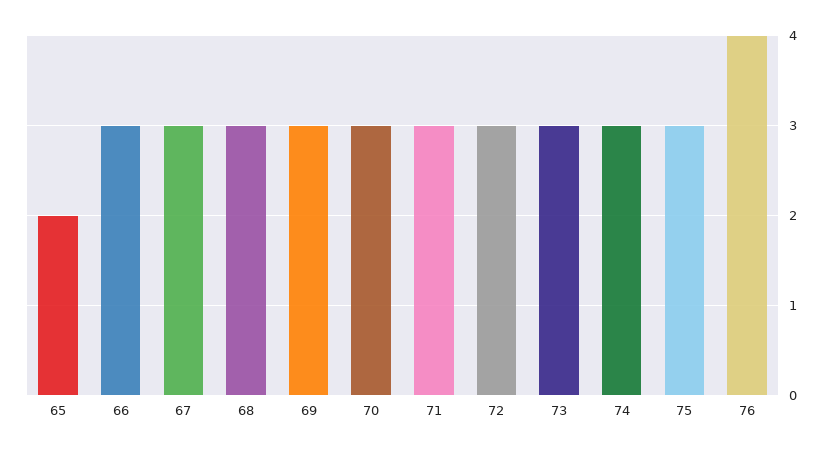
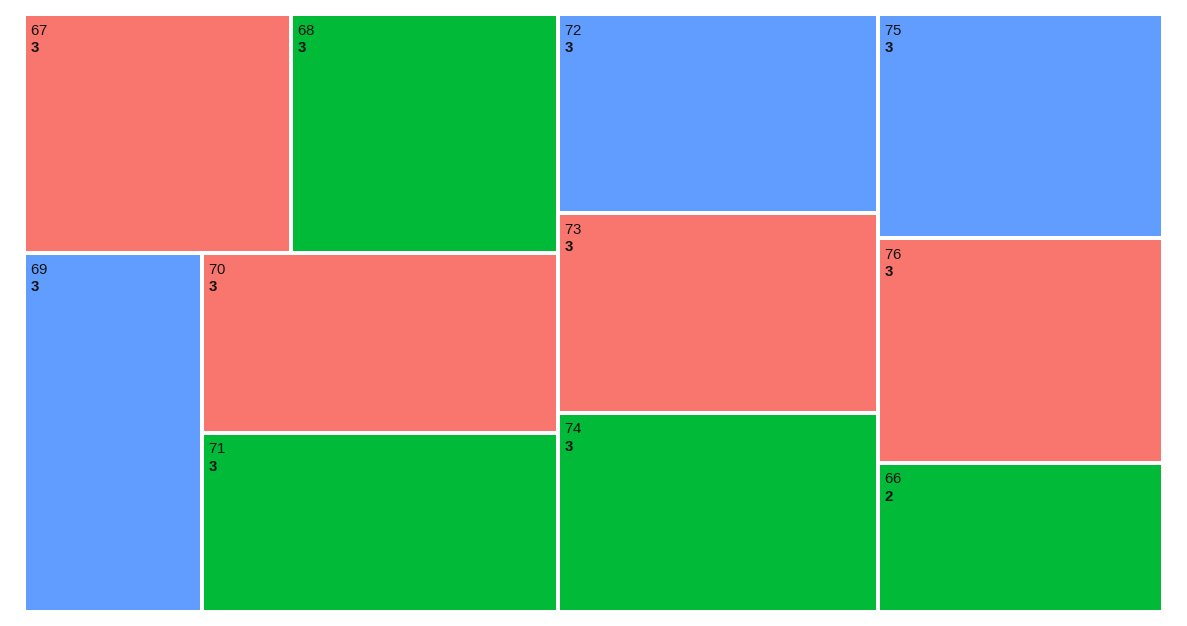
  {
-   "65": 2,
-   "66": 3,
+   "66": 2,
    "67": 3,
    "68": 3,
    "69": 3,
    "70": 3,
    "71": 3,
    "72": 3,
    "73": 3,
    "74": 3,
    "75": 3,
-   "76": 4
+   "76": 3
  }

